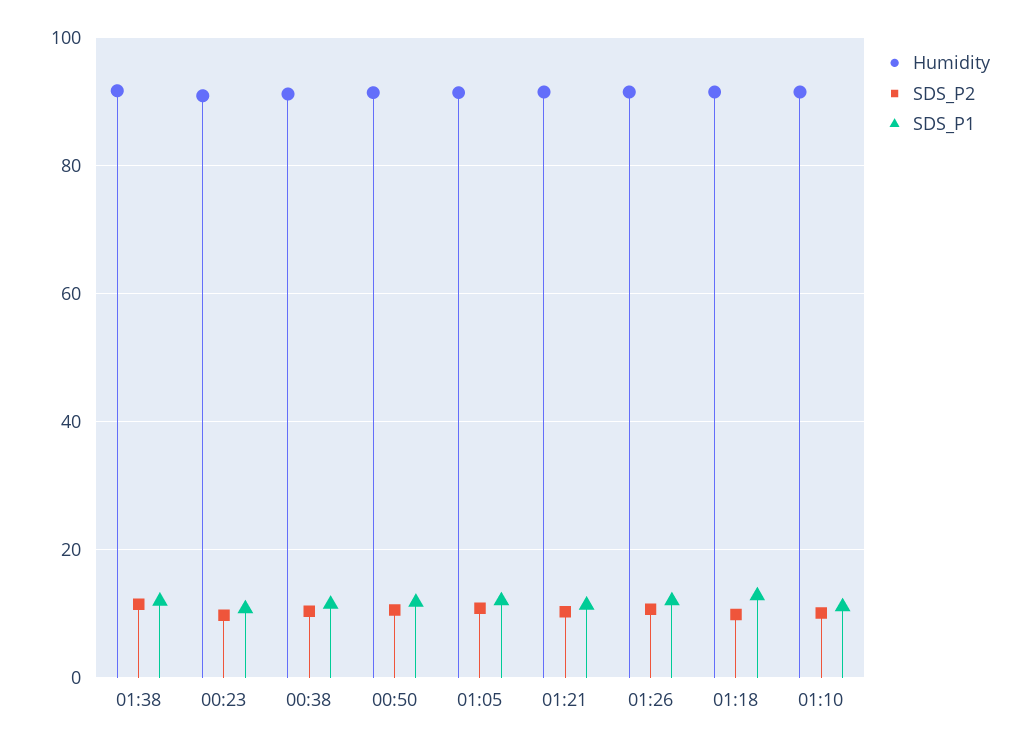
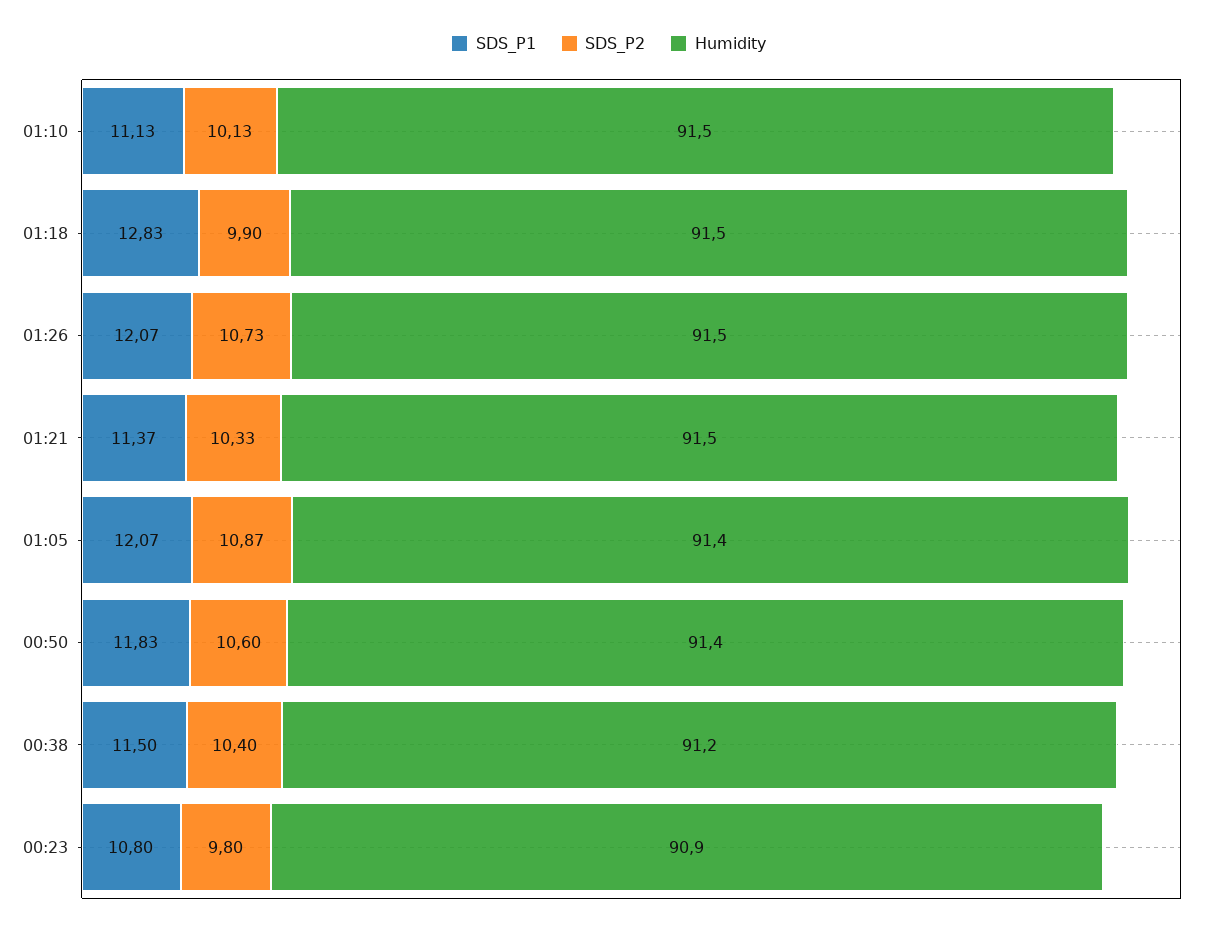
  {
    "Humidity": {
-     "01:38": 92,
      "00:23": 90.9,
      "00:38": 91.2,
      "00:50": 91.4,
      "01:05": 91.4,
      "01:21": 91.5,
      "01:26": 91.5,
      "01:18": 91.5,
      "01:10": 91.5
    },
    "SDS_P2": {
-     "01:38": 12,
      "00:23": 9.8,
      "00:38": 10.4,
      "00:50": 10.6,
      "01:05": 10.87,
      "01:21": 10.33,
      "01:26": 10.73,
      "01:18": 9.9,
      "01:10": 10.13
    },
    "SDS_P1": {
-     "01:38": 12,
      "00:23": 10.8,
      "00:38": 11.5,
      "00:50": 11.83,
      "01:05": 12.07,
      "01:21": 11.37,
      "01:26": 12.07,
      "01:18": 12.83,
      "01:10": 11.13
    }
  }

